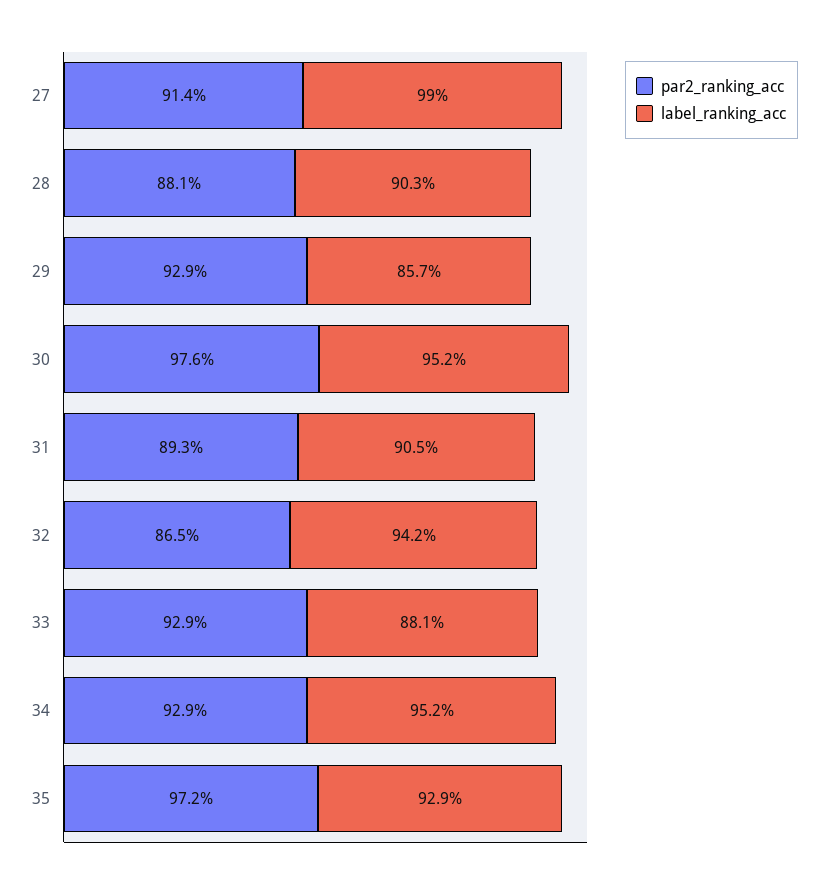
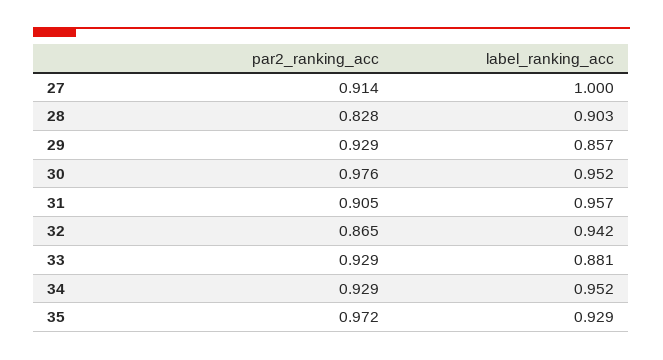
  {
    "par2_ranking_acc": {
      "27": 0.914,
-     "28": 0.881,
+     "28": 0.828,
      "29": 0.929,
      "30": 0.976,
-     "31": 0.893,
+     "31": 0.905,
      "32": 0.865,
      "33": 0.929,
      "34": 0.929,
      "35": 0.972
    },
    "label_ranking_acc": {
-     "27": 0.99,
+     "27": 1,
      "28": 0.903,
      "29": 0.857,
      "30": 0.952,
-     "31": 0.905,
+     "31": 0.957,
      "32": 0.942,
      "33": 0.881,
      "34": 0.952,
      "35": 0.929
    }
  }

